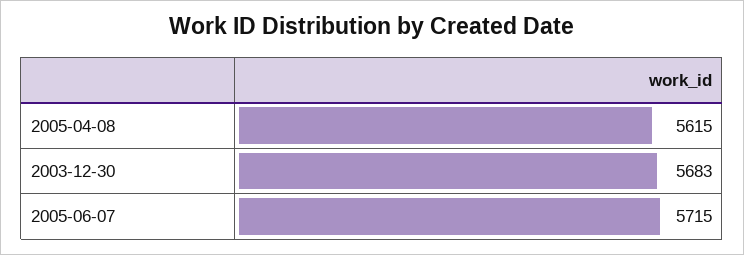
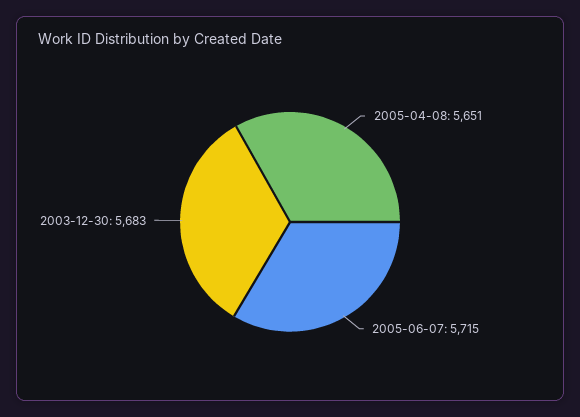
  {
-   "2005-04-08": 5615,
+   "2005-04-08": 5651,
    "2003-12-30": 5683,
    "2005-06-07": 5715
  }

